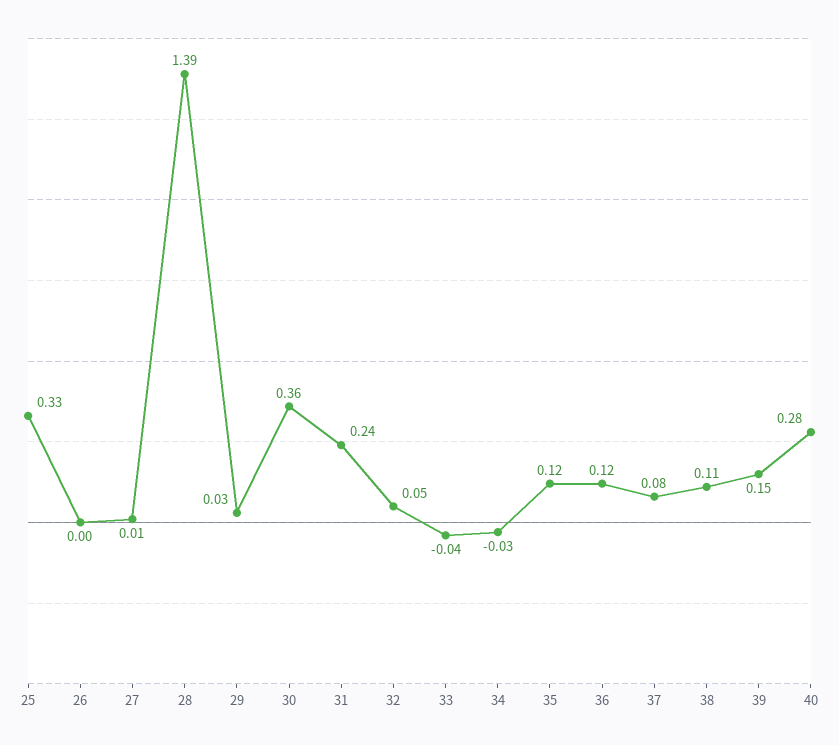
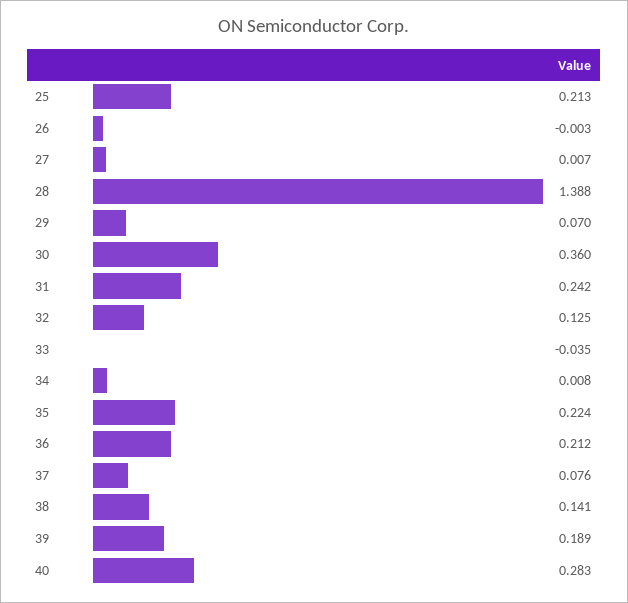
  {
-   "25": 0.33,
+   "25": 0.213,
    "26": -0.003,
    "27": 0.007,
    "28": 1.388,
-   "29": 0.03,
+   "29": 0.07,
    "30": 0.36,
    "31": 0.242,
-   "32": 0.05,
+   "32": 0.125,
    "33": -0.035,
-   "34": -0.03,
+   "34": 0.008,
-   "35": 0.12,
+   "35": 0.224,
-   "36": 0.12,
+   "36": 0.212,
    "37": 0.076,
-   "38": 0.11,
+   "38": 0.141,
-   "39": 0.15,
+   "39": 0.189,
    "40": 0.283
  }

